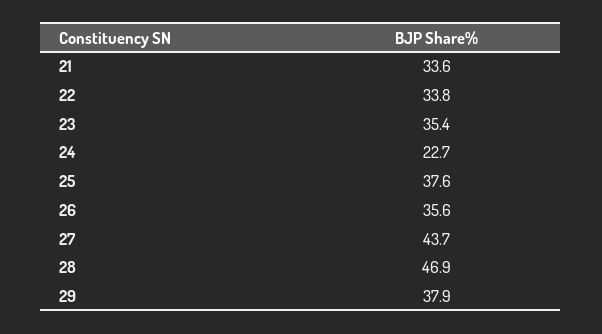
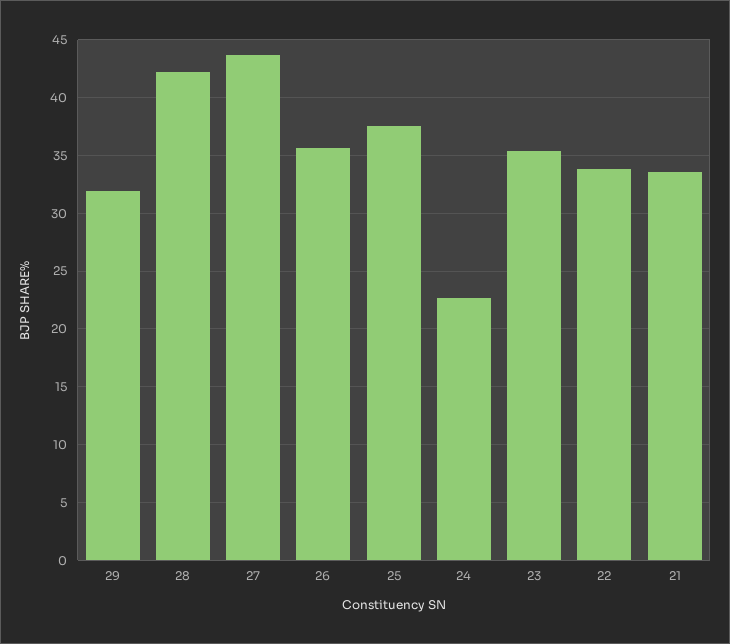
  {
    "21": 33.6,
    "22": 33.8,
    "23": 35.4,
    "24": 22.7,
    "25": 37.6,
    "26": 35.6,
    "27": 43.7,
-   "28": 46.9,
+   "28": 42,
-   "29": 37.9
+   "29": 32
  }

